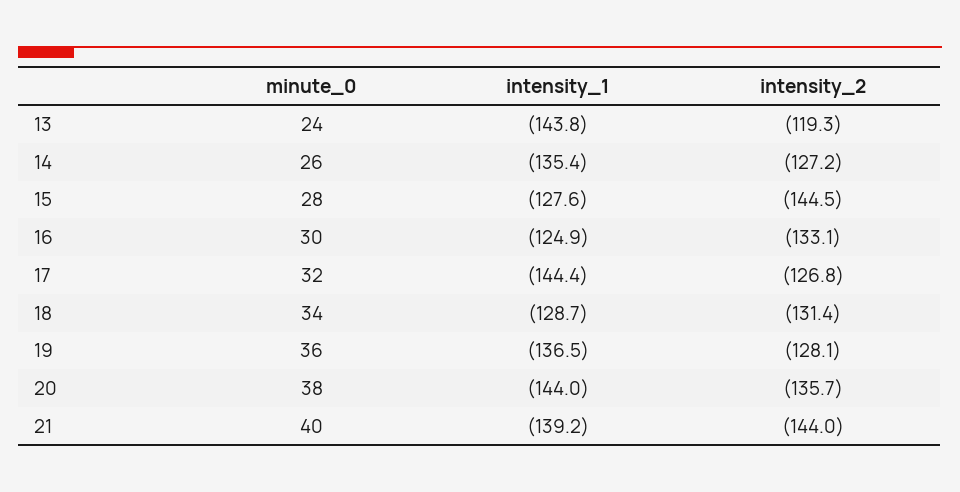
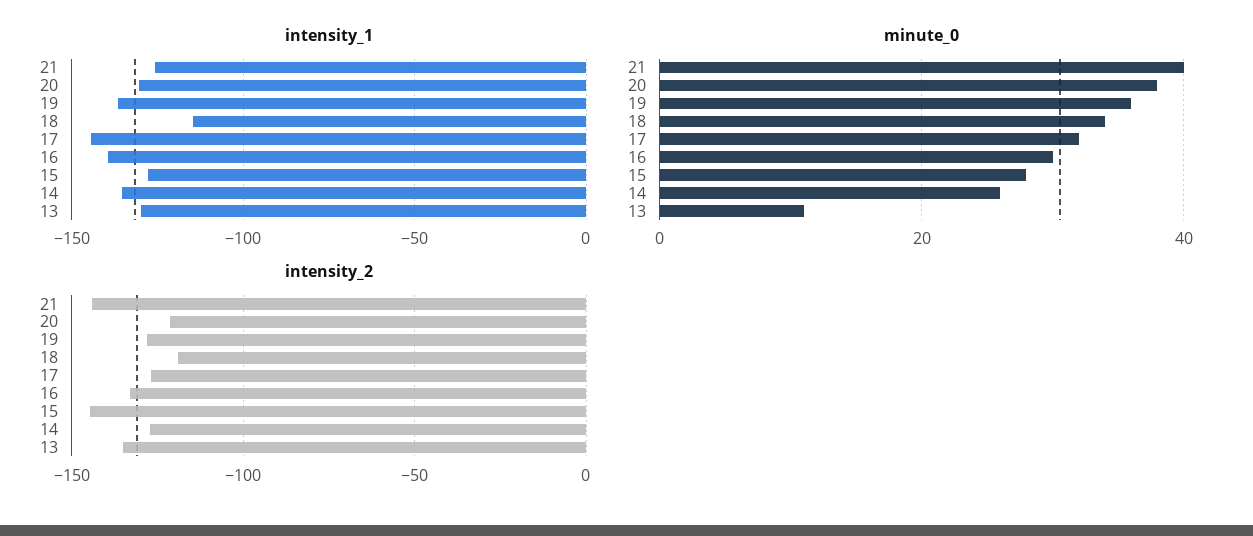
  {
    "minute_0": {
-     "13": 24,
+     "13": 10,
      "14": 26,
      "15": 28,
      "16": 30,
      "17": 32,
      "18": 34,
      "19": 36,
      "20": 38,
      "21": 40
    },
    "intensity_1": {
-     "13": -143.8,
+     "13": -130,
      "14": -135.4,
      "15": -127.6,
-     "16": -124.9,
+     "16": -140,
      "17": -144.4,
-     "18": -128.7,
+     "18": -115,
      "19": -136.5,
-     "20": -144,
+     "20": -130,
-     "21": -139.2
+     "21": -125
    },
    "intensity_2": {
-     "13": -119.3,
+     "13": -135,
      "14": -127.2,
      "15": -144.5,
      "16": -133.1,
      "17": -126.8,
-     "18": -131.4,
+     "18": -120,
      "19": -128.1,
-     "20": -135.7,
+     "20": -120,
      "21": -144
    }
  }

